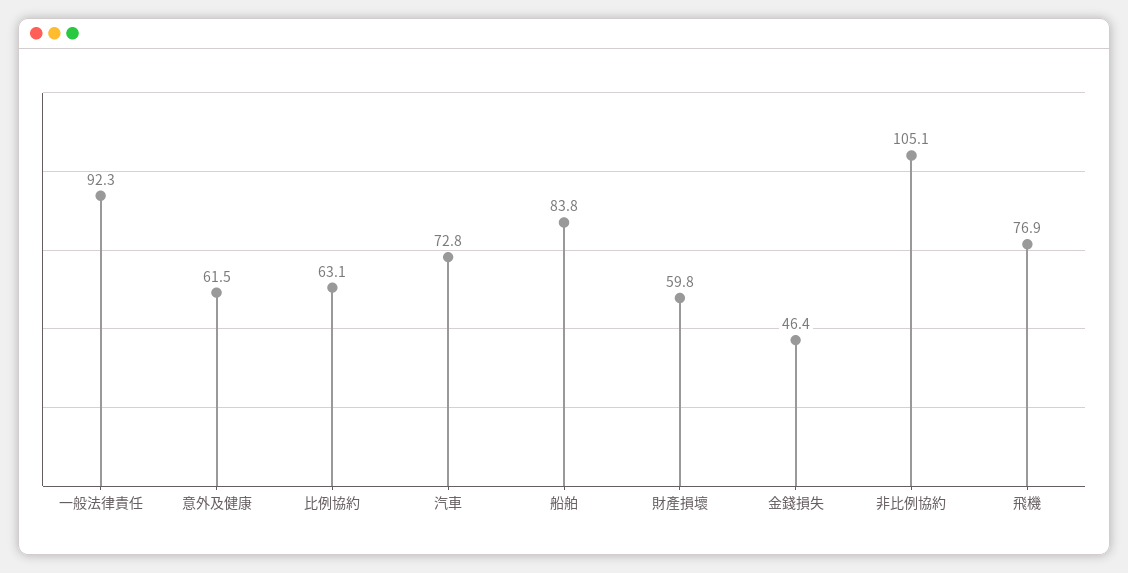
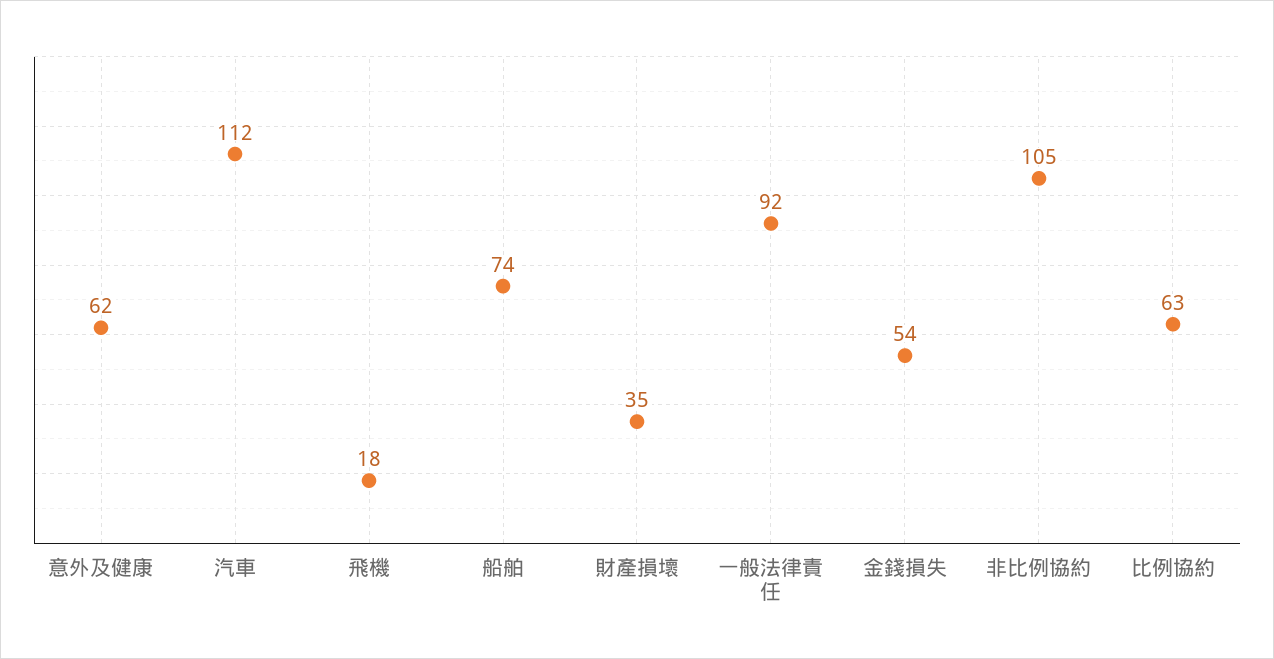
  {
    "一般法律責任": 92.3,
    "意外及健康": 61.5,
    "比例協約": 63.1,
-   "汽車": 72.8,
+   "汽車": 112,
-   "船舶": 83.8,
+   "船舶": 74,
-   "財產損壞": 59.8,
+   "財產損壞": 35,
-   "金錢損失": 46.4,
+   "金錢損失": 54,
    "非比例協約": 105.1,
-   "飛機": 76.9
+   "飛機": 18
  }

